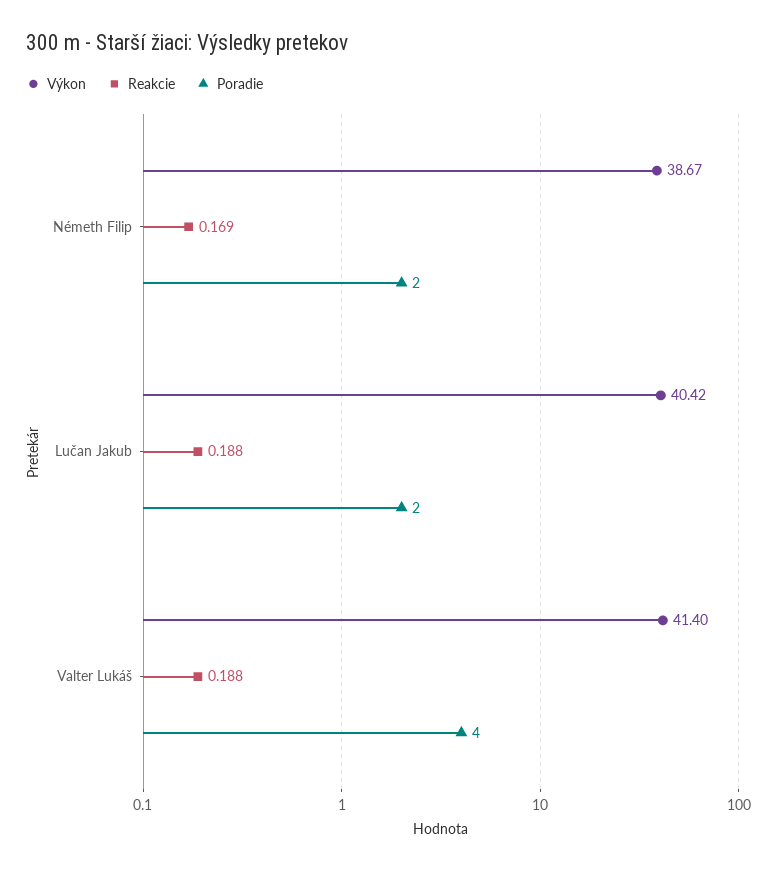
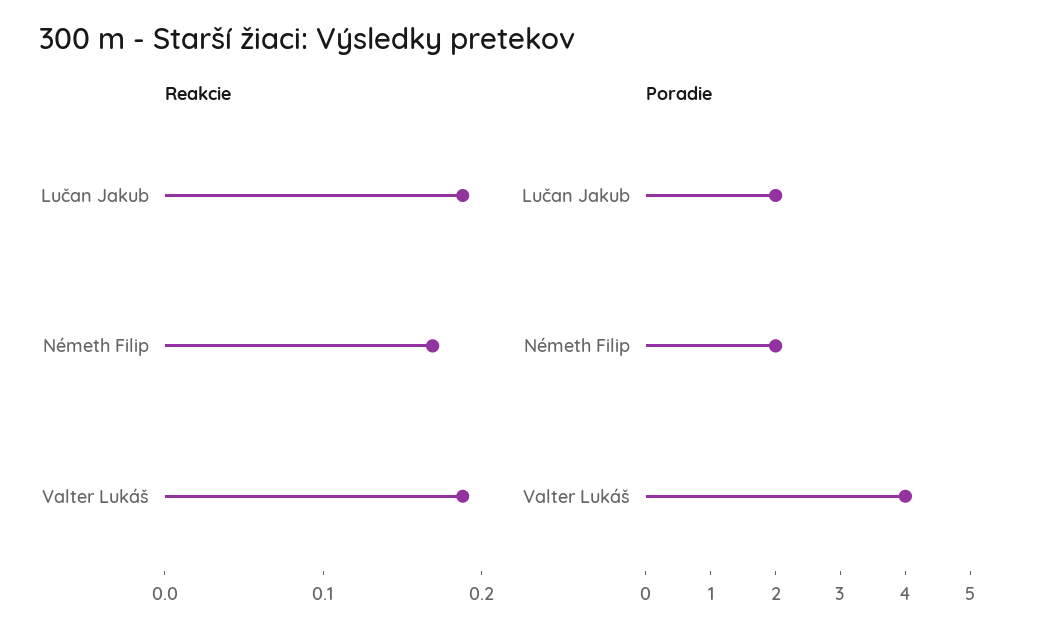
  {
-   "Výkon": {
-     "Németh Filip": 38.67,
-     "Lučan Jakub": 40.42,
-     "Valter Lukáš": 41.4
-   },
    "Reakcie": {
      "Németh Filip": 0.169,
      "Lučan Jakub": 0.188,
      "Valter Lukáš": 0.188
    },
    "Poradie": {
      "Németh Filip": 2,
      "Lučan Jakub": 2,
      "Valter Lukáš": 4
    }
  }

